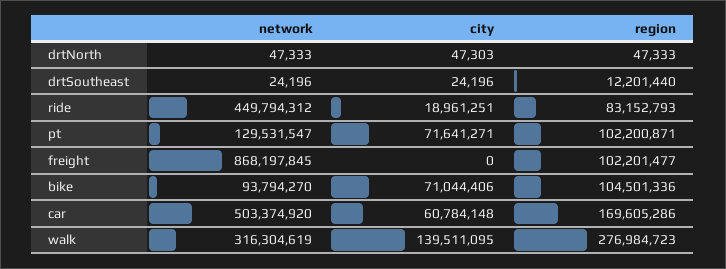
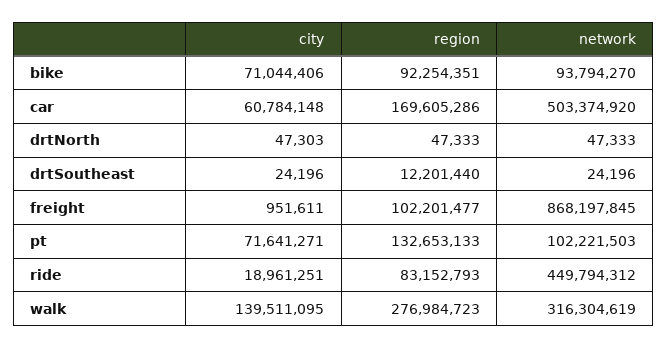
  {
    "network": {
      "drtNorth": 47333,
      "drtSoutheast": 24196,
      "ride": 449794312,
-     "pt": 129531547,
+     "pt": 102221503,
      "freight": 868197845,
      "bike": 93794270,
      "car": 503374920,
      "walk": 316304619
    },
    "city": {
      "drtNorth": 47303,
      "drtSoutheast": 24196,
      "ride": 18961251,
      "pt": 71641271,
-     "freight": 0,
+     "freight": 951611,
      "bike": 71044406,
      "car": 60784148,
      "walk": 139511095
    },
    "region": {
      "drtNorth": 47333,
      "drtSoutheast": 12201440,
      "ride": 83152793,
-     "pt": 102200871,
+     "pt": 132653133,
      "freight": 102201477,
-     "bike": 104501336,
+     "bike": 92254351,
      "car": 169605286,
      "walk": 276984723
    }
  }

